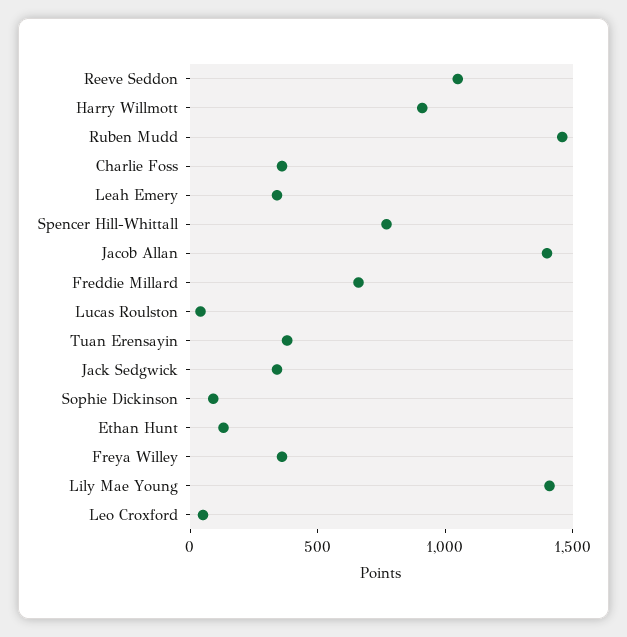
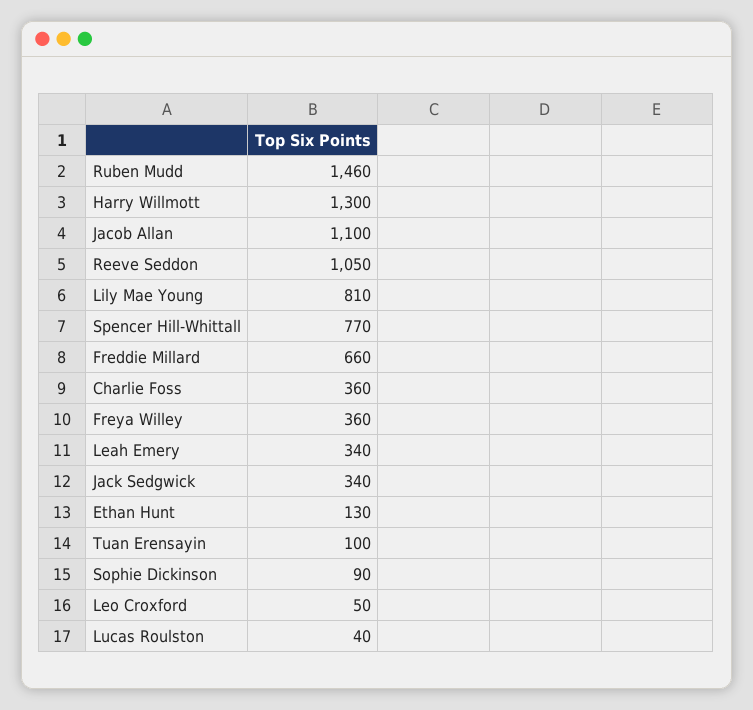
  {
    "Reeve Seddon": 1050,
-   "Harry Willmott": 900,
+   "Harry Willmott": 1300,
    "Ruben Mudd": 1460,
    "Charlie Foss": 360,
    "Leah Emery": 340,
    "Spencer Hill-Whittall": 770,
-   "Jacob Allan": 1400,
+   "Jacob Allan": 1100,
    "Freddie Millard": 660,
    "Lucas Roulston": 40,
-   "Tuan Erensayin": 400,
+   "Tuan Erensayin": 100,
    "Jack Sedgwick": 340,
    "Sophie Dickinson": 90,
    "Ethan Hunt": 130,
    "Freya Willey": 360,
-   "Lily Mae Young": 1400,
+   "Lily Mae Young": 810,
    "Leo Croxford": 50
  }

